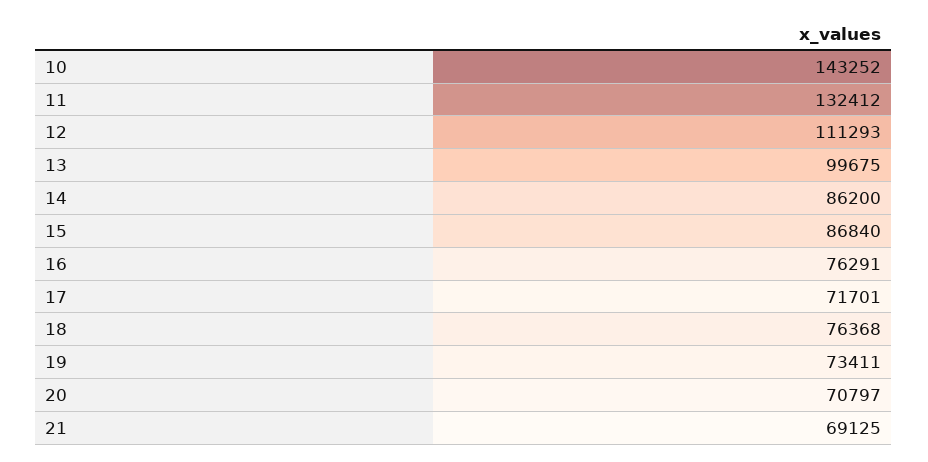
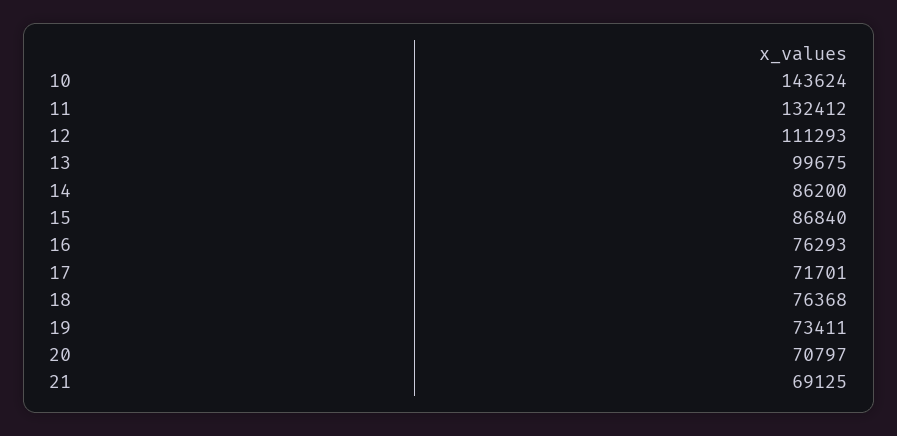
  {
-   "10": 143252,
+   "10": 143624,
    "11": 132412,
    "12": 111293,
    "13": 99675,
    "14": 86200,
    "15": 86840,
-   "16": 76291,
+   "16": 76293,
    "17": 71701,
    "18": 76368,
    "19": 73411,
    "20": 70797,
    "21": 69125
  }

